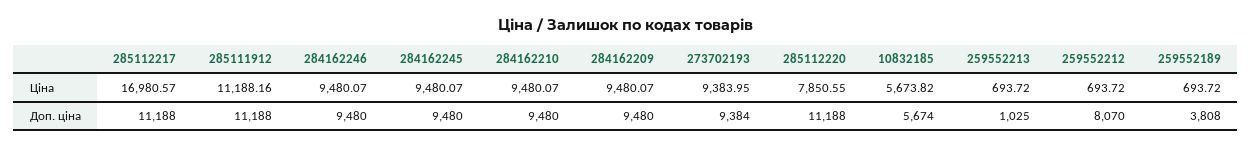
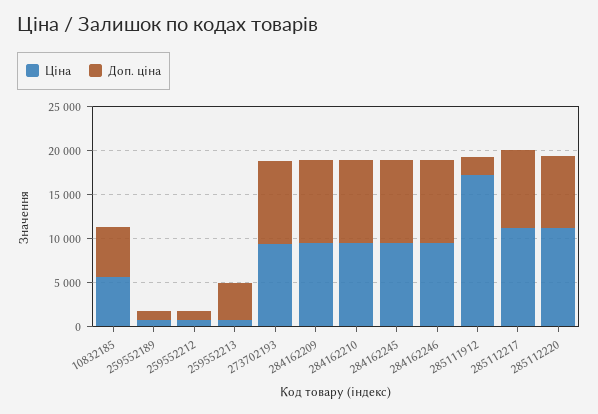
  {
    "Ціна": {
-     "285112217": 16980.57,
+     "285112217": 11000,
-     "285111912": 11188.16,
+     "285111912": 17000,
      "284162246": 9480.07,
      "284162245": 9480.07,
      "284162210": 9480.07,
      "284162209": 9480.07,
      "273702193": 9383.95,
-     "285112220": 7850.55,
+     "285112220": 11000,
      "10832185": 5673.82,
      "259552213": 693.72,
      "259552212": 693.72,
      "259552189": 693.72
    },
    "Доп. ціна": {
-     "285112217": 11188,
+     "285112217": 9000,
-     "285111912": 11188,
+     "285111912": 2000,
      "284162246": 9480,
      "284162245": 9480,
      "284162210": 9480,
      "284162209": 9480,
      "273702193": 9384,
-     "285112220": 11188,
+     "285112220": 8000,
      "10832185": 5674,
-     "259552213": 1025,
+     "259552213": 4000,
-     "259552212": 8070,
+     "259552212": 1000,
-     "259552189": 3808
+     "259552189": 1000
    }
  }

